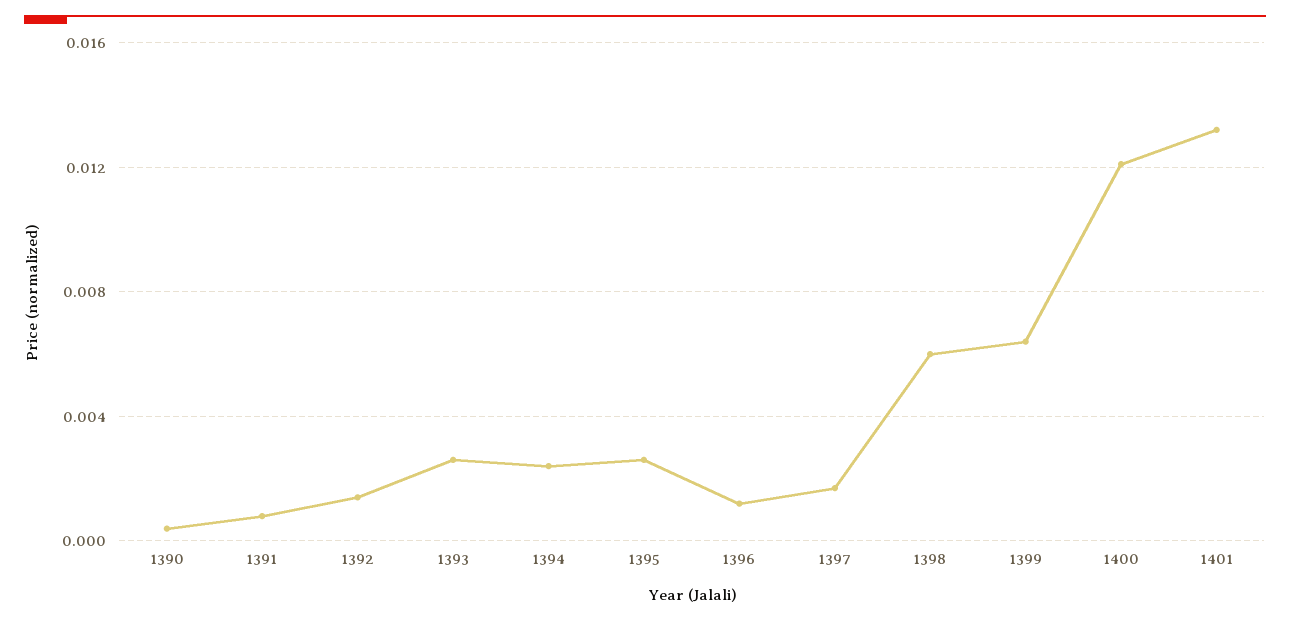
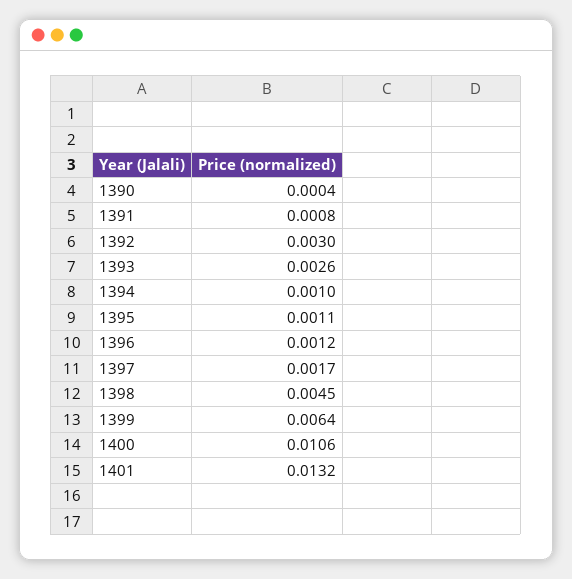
  {
    "1390": 0.0004,
    "1391": 0.0008,
-   "1392": 0.0015,
+   "1392": 0.003,
    "1393": 0.0026,
-   "1394": 0.0025,
+   "1394": 0.001,
-   "1395": 0.0025,
+   "1395": 0.0011,
    "1396": 0.0012,
    "1397": 0.0017,
-   "1398": 0.006,
+   "1398": 0.0045,
    "1399": 0.0064,
-   "1400": 0.012,
+   "1400": 0.0106,
    "1401": 0.0132
  }

